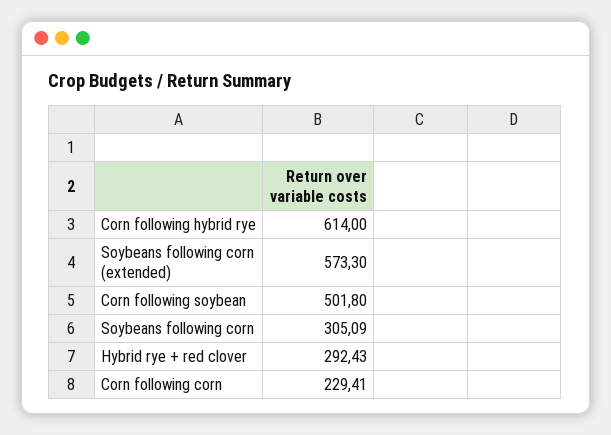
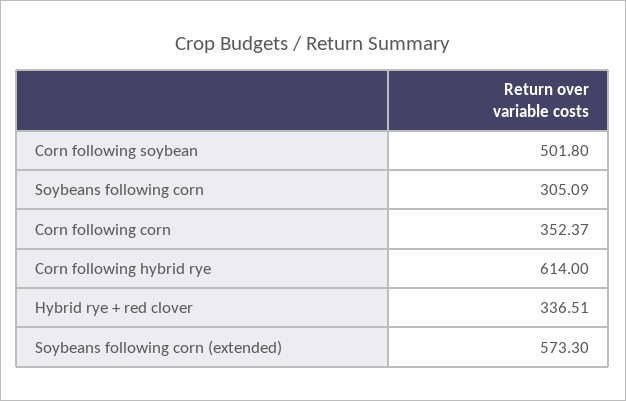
  {
    "Corn following hybrid rye": 614,
    "Soybeans following corn (extended)": 573.3,
    "Corn following soybean": 501.8,
    "Soybeans following corn": 305.09,
-   "Hybrid rye + red clover": 292.43,
+   "Hybrid rye + red clover": 336.51,
-   "Corn following corn": 229.41
+   "Corn following corn": 352.37
  }

